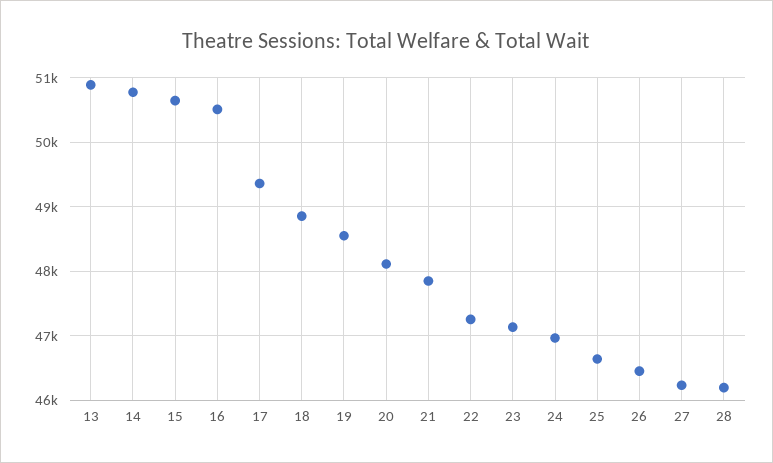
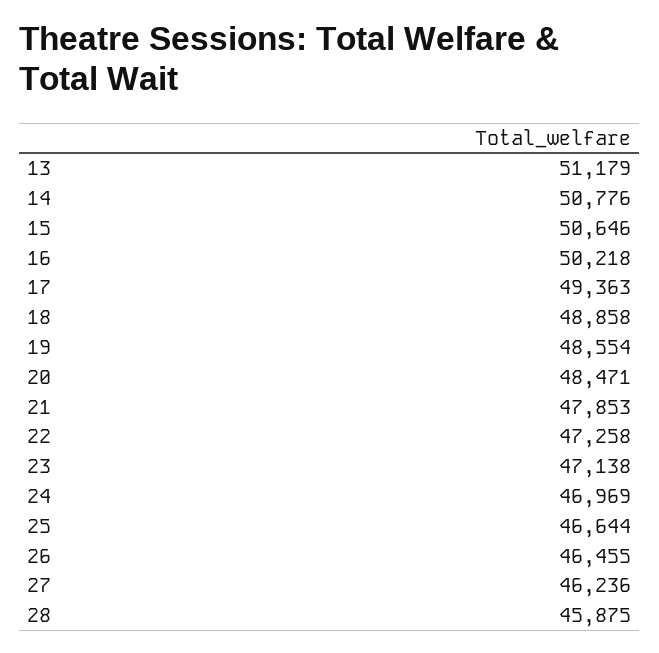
  {
-   "13": 50900,
+   "13": 51179,
    "14": 50776,
    "15": 50646,
-   "16": 50500,
+   "16": 50218,
    "17": 49363,
    "18": 48858,
    "19": 48554,
-   "20": 48100,
+   "20": 48471,
    "21": 47853,
    "22": 47258,
    "23": 47138,
    "24": 46969,
    "25": 46644,
    "26": 46455,
    "27": 46236,
-   "28": 46200
+   "28": 45875
  }

